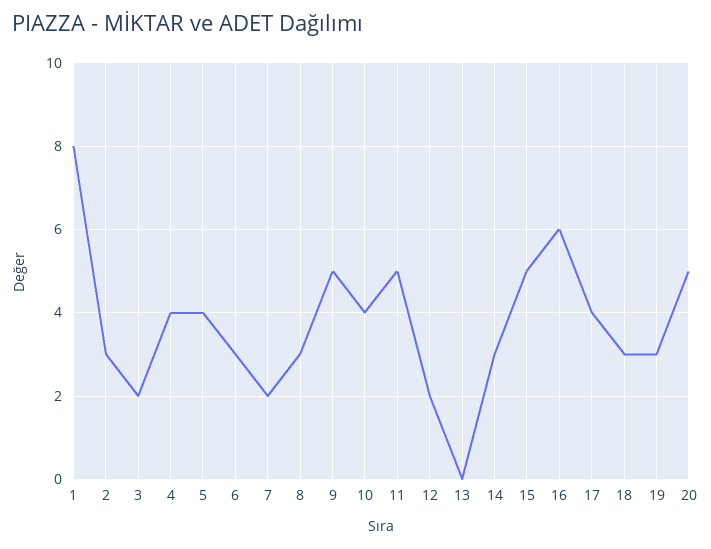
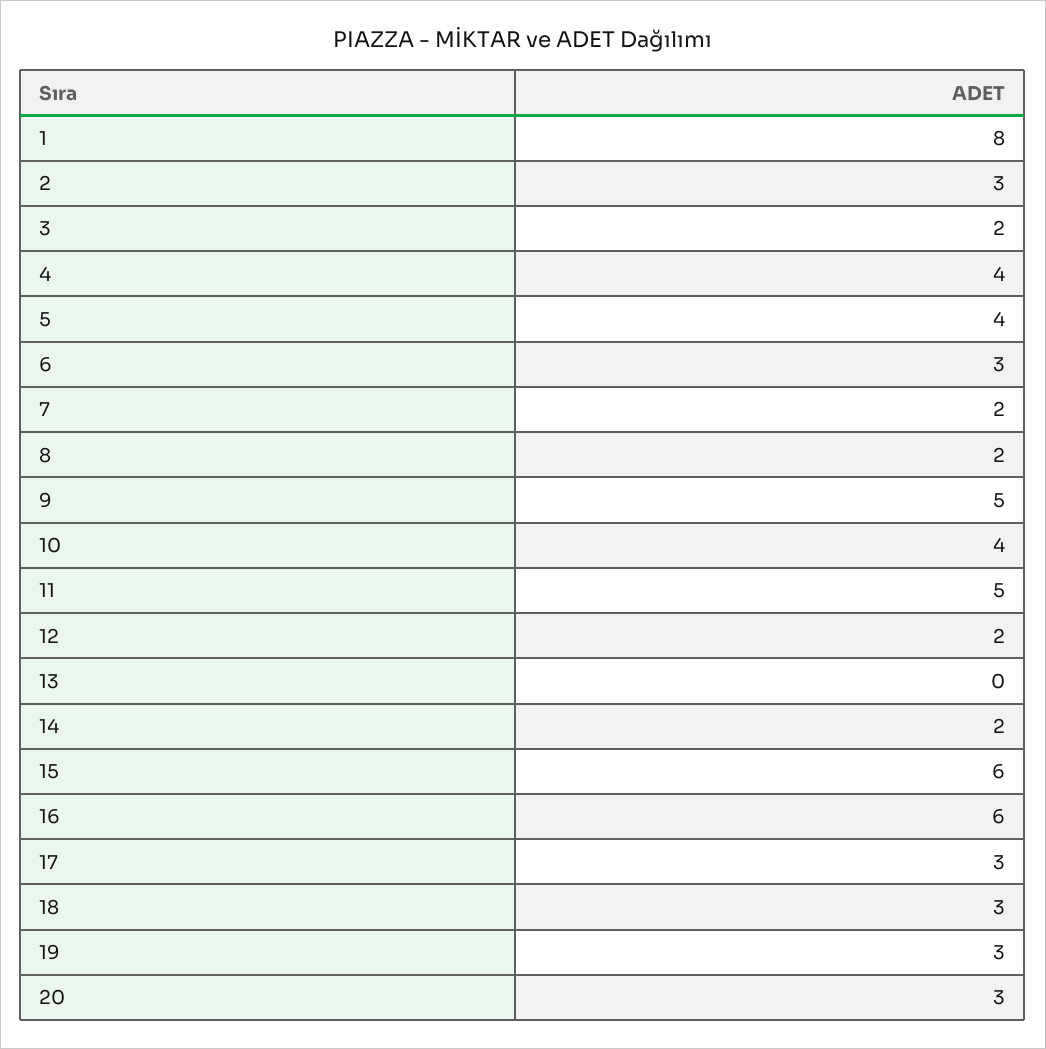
  {
    "1": 8,
    "2": 3,
    "3": 2,
    "4": 4,
    "5": 4,
    "6": 3,
    "7": 2,
-   "8": 3,
+   "8": 2,
    "9": 5,
    "10": 4,
    "11": 5,
    "12": 2,
    "13": 0,
-   "14": 3,
+   "14": 2,
-   "15": 5,
+   "15": 6,
    "16": 6,
-   "17": 4,
+   "17": 3,
    "18": 3,
    "19": 3,
-   "20": 5
+   "20": 3
  }

